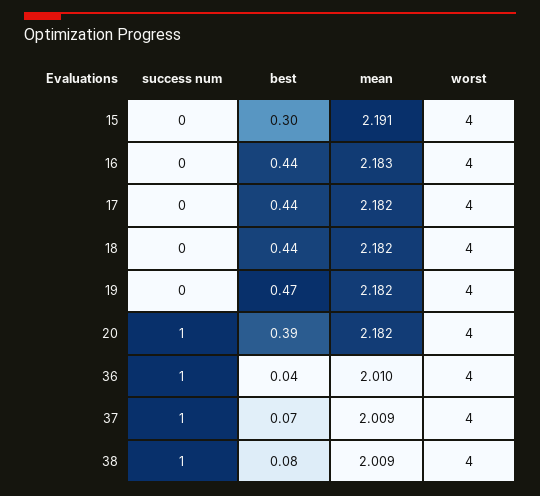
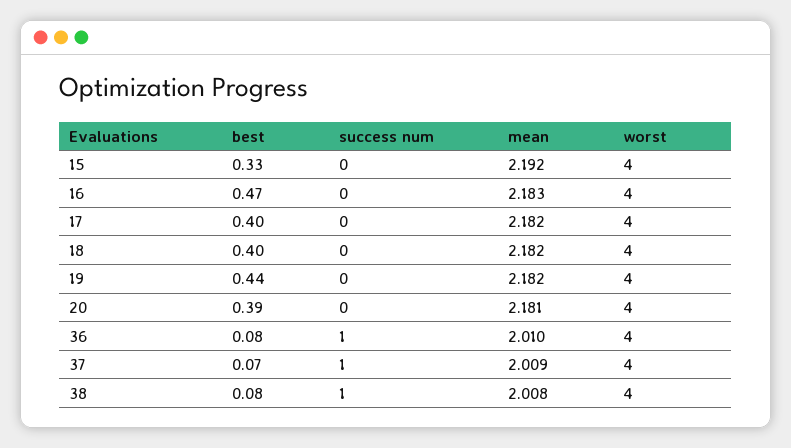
  {
    "success num": {
      "15": 0,
      "16": 0,
      "17": 0,
      "18": 0,
      "19": 0,
-     "20": 1,
+     "20": 0,
      "36": 1,
      "37": 1,
      "38": 1
    },
    "best": {
-     "15": 0.3,
+     "15": 0.33,
-     "16": 0.44,
+     "16": 0.47,
-     "17": 0.44,
+     "17": 0.4,
-     "18": 0.44,
+     "18": 0.4,
-     "19": 0.47,
+     "19": 0.44,
      "20": 0.39,
-     "36": 0.04,
+     "36": 0.08,
      "37": 0.07,
      "38": 0.08
    },
    "mean": {
-     "15": 2.191,
+     "15": 2.192,
      "16": 2.183,
      "17": 2.182,
      "18": 2.182,
      "19": 2.182,
-     "20": 2.182,
+     "20": 2.181,
      "36": 2.01,
      "37": 2.009,
-     "38": 2.009
+     "38": 2.008
    },
    "worst": {
      "15": 4,
      "16": 4,
      "17": 4,
      "18": 4,
      "19": 4,
      "20": 4,
      "36": 4,
      "37": 4,
      "38": 4
    }
  }

